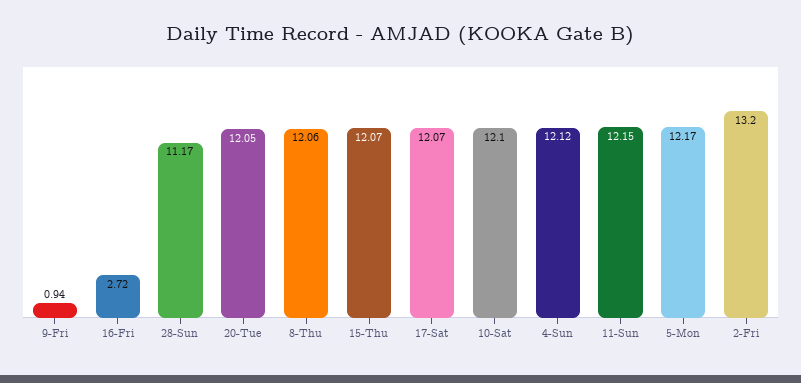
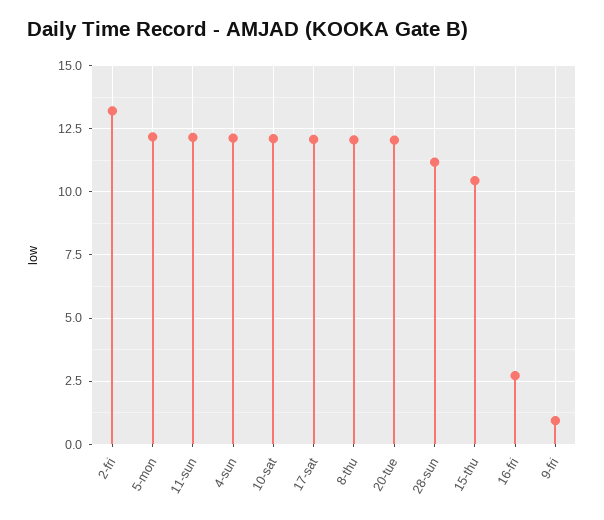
  {
    "9-Fri": 0.94,
    "16-Fri": 2.72,
    "28-Sun": 11.17,
    "20-Tue": 12.05,
    "8-Thu": 12.06,
-   "15-Thu": 12.07,
+   "15-Thu": 10.5,
    "17-Sat": 12.07,
    "10-Sat": 12.1,
    "4-Sun": 12.12,
    "11-Sun": 12.15,
    "5-Mon": 12.17,
    "2-Fri": 13.2
  }

